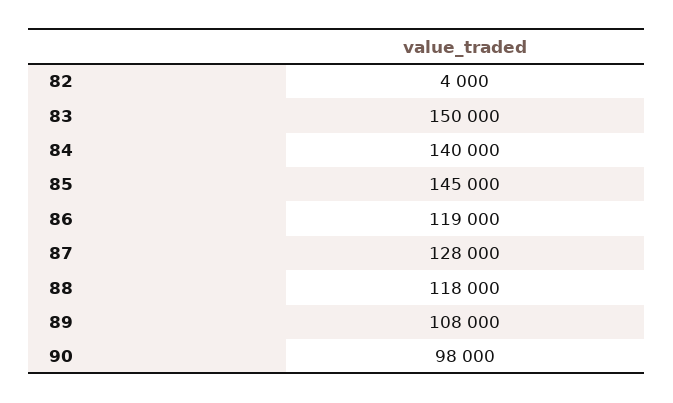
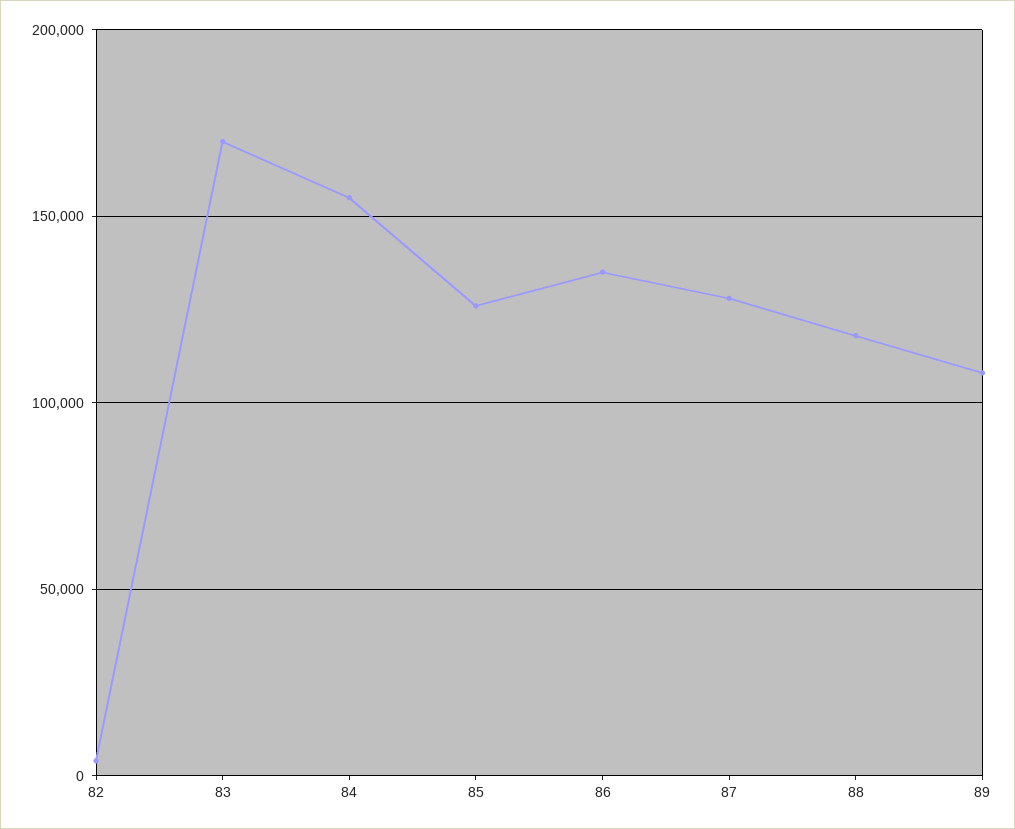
  {
    "82": 4000,
-   "83": 150000,
+   "83": 170000,
-   "84": 140000,
+   "84": 155000,
-   "85": 145000,
+   "85": 125000,
-   "86": 119000,
+   "86": 135000,
    "87": 128000,
    "88": 118000,
-   "89": 108000,
+   "89": 108000
-   "90": 98000
  }

